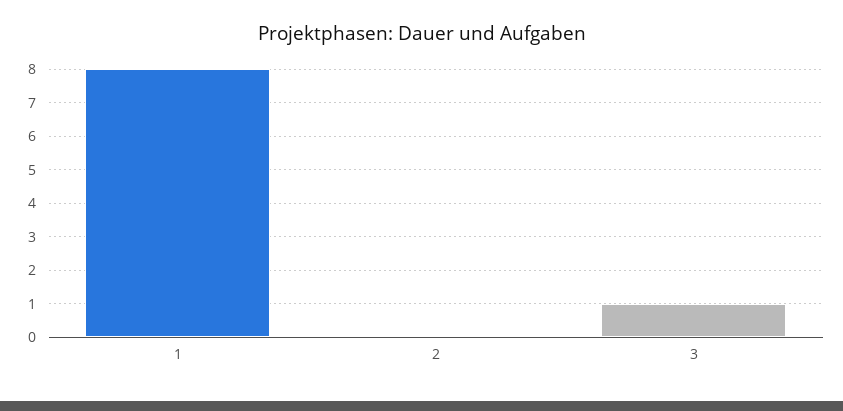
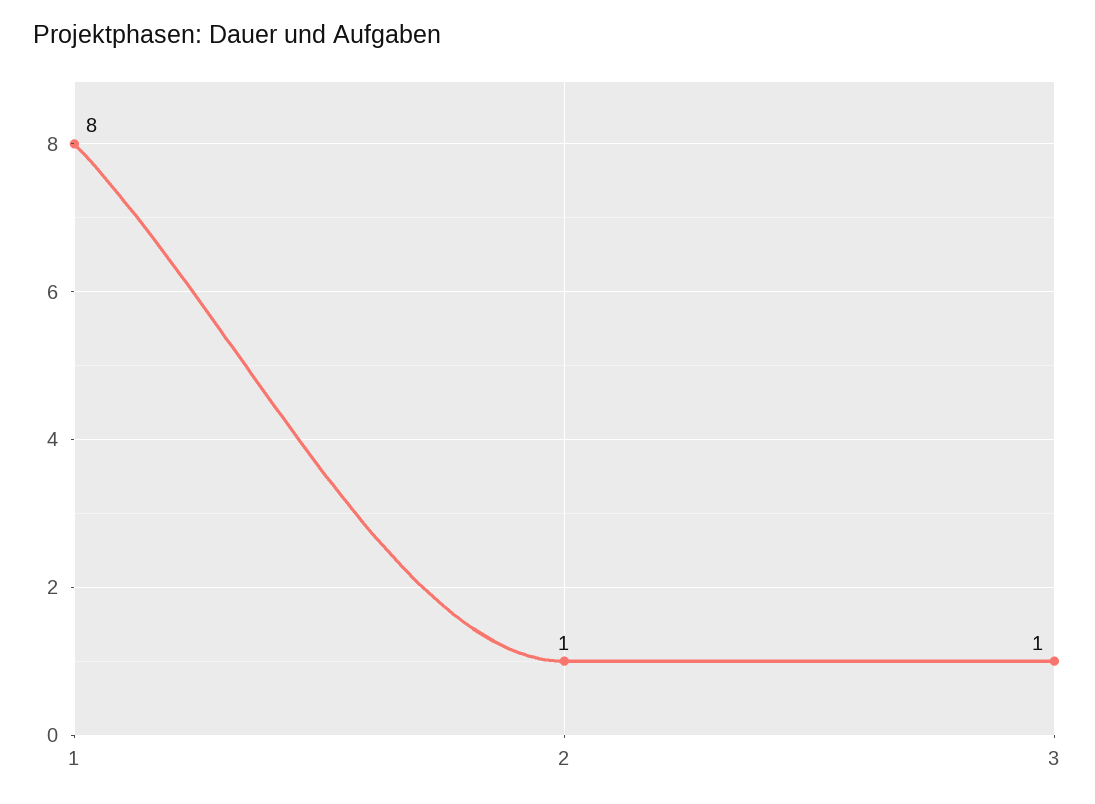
  {
    "1": 8,
-   "2": 0,
+   "2": 1,
    "3": 1
  }

